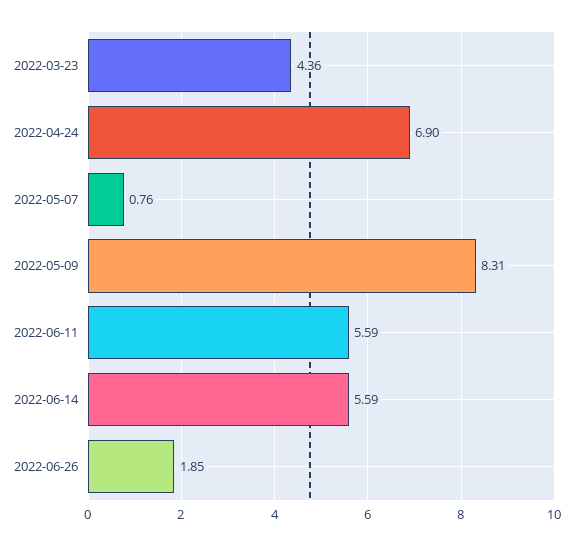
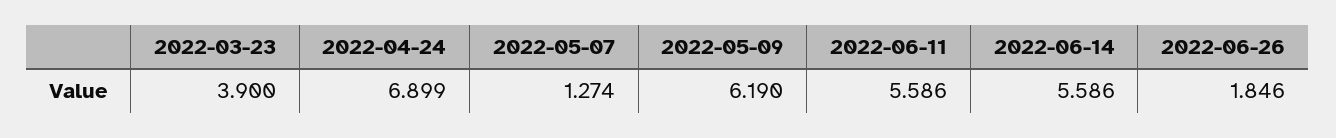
  {
-   "2022-03-23": 4.36,
+   "2022-03-23": 3.9,
    "2022-04-24": 6.899,
-   "2022-05-07": 0.76,
+   "2022-05-07": 1.274,
-   "2022-05-09": 8.31,
+   "2022-05-09": 6.19,
    "2022-06-11": 5.586,
    "2022-06-14": 5.586,
    "2022-06-26": 1.846
  }

